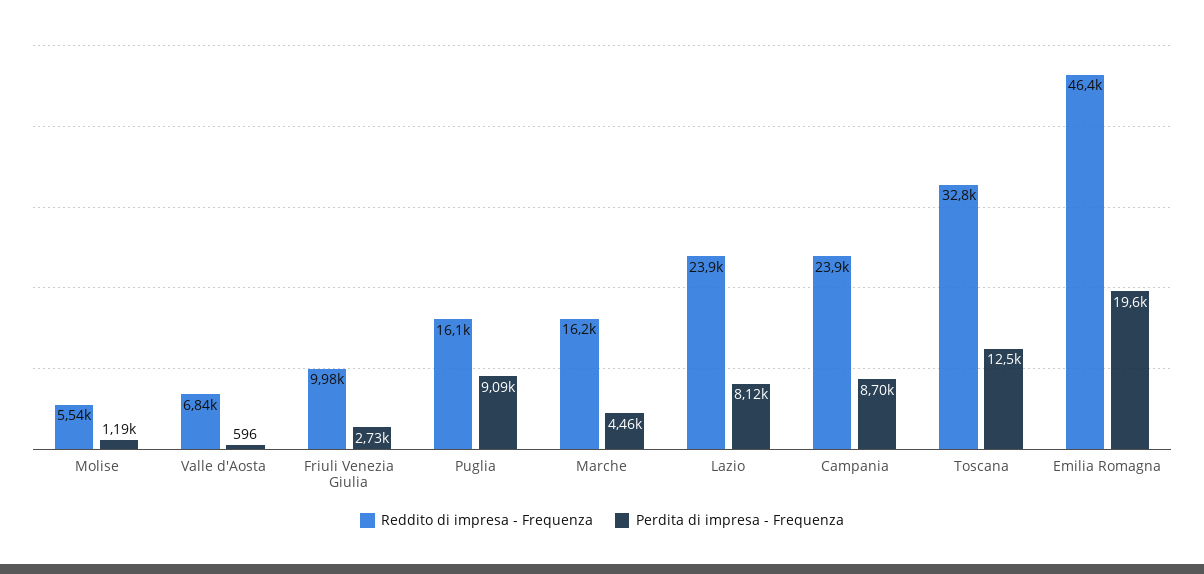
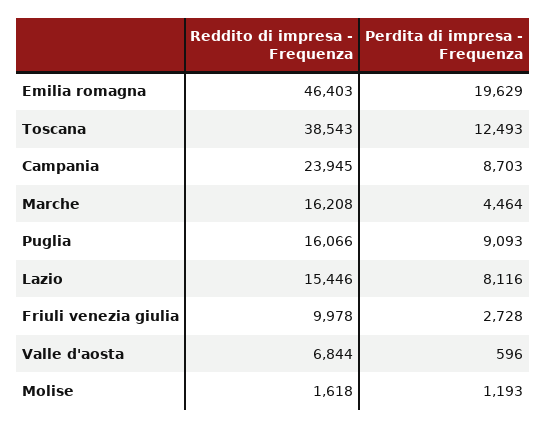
  {
    "Reddito di impresa - Frequenza": {
-     "Molise": 5540,
+     "Molise": 1618,
      "Valle d'Aosta": 6844,
      "Friuli Venezia Giulia": 9978,
      "Puglia": 16066,
      "Marche": 16208,
-     "Lazio": 23900,
+     "Lazio": 15446,
      "Campania": 23945,
-     "Toscana": 32800,
+     "Toscana": 38543,
      "Emilia Romagna": 46403
    },
    "Perdita di impresa - Frequenza": {
      "Molise": 1193,
      "Valle d'Aosta": 596,
      "Friuli Venezia Giulia": 2728,
      "Puglia": 9093,
      "Marche": 4464,
      "Lazio": 8116,
      "Campania": 8703,
      "Toscana": 12493,
      "Emilia Romagna": 19629
    }
  }

